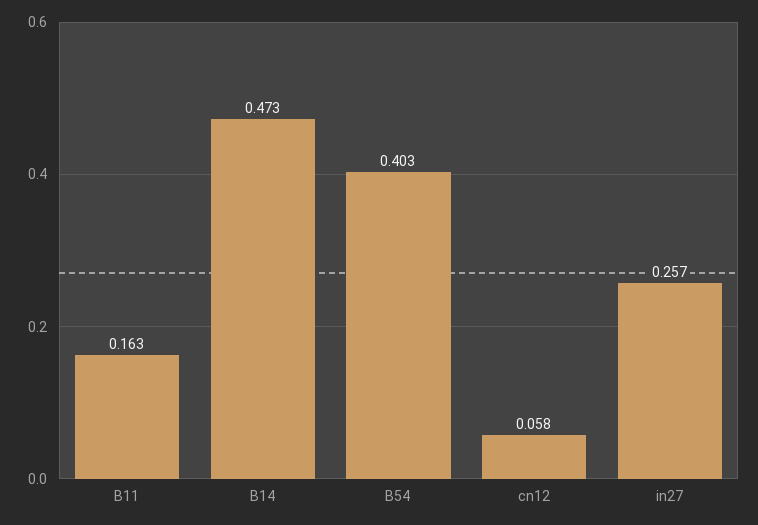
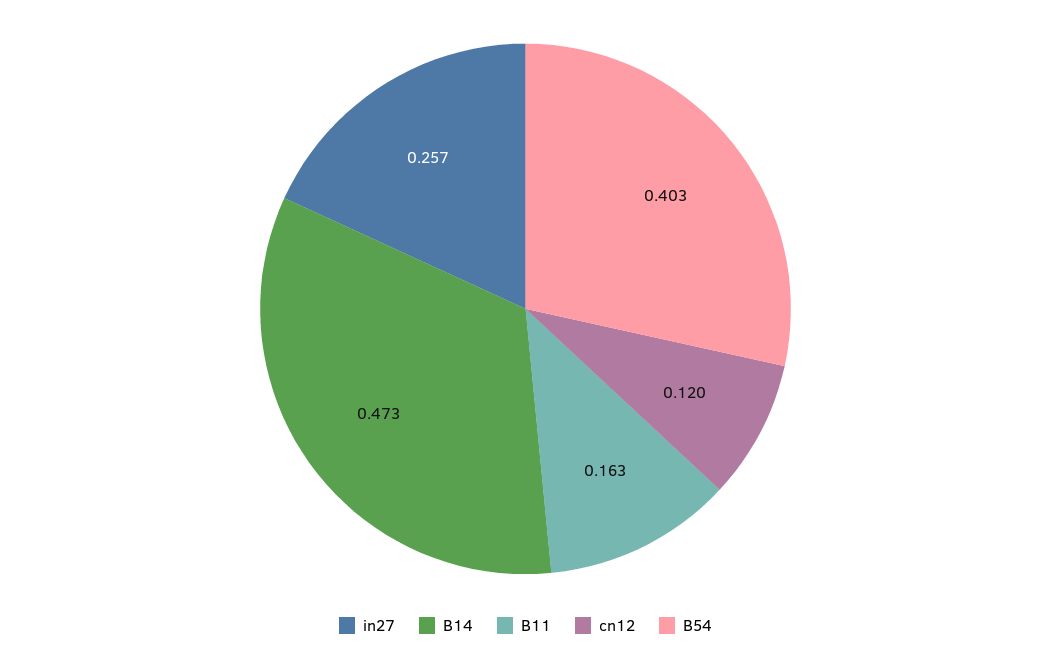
  {
    "B11": 0.163,
    "B14": 0.473,
    "B54": 0.403,
-   "cn12": 0.058,
+   "cn12": 0.12,
    "in27": 0.257
  }

